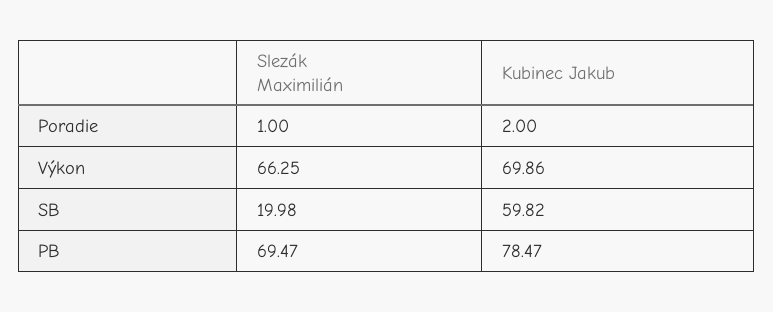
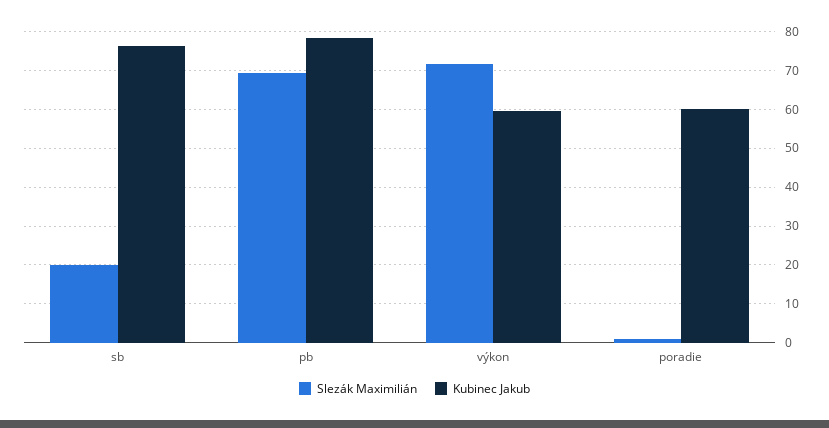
  {
    "Slezák Maximilián": {
      "Poradie": 1,
-     "Výkon": 66.25,
+     "Výkon": 72,
      "SB": 19.98,
      "PB": 69.47
    },
    "Kubinec Jakub": {
-     "Poradie": 2,
+     "Poradie": 60,
-     "Výkon": 69.86,
+     "Výkon": 60,
-     "SB": 59.82,
+     "SB": 76,
      "PB": 78.47
    }
  }

